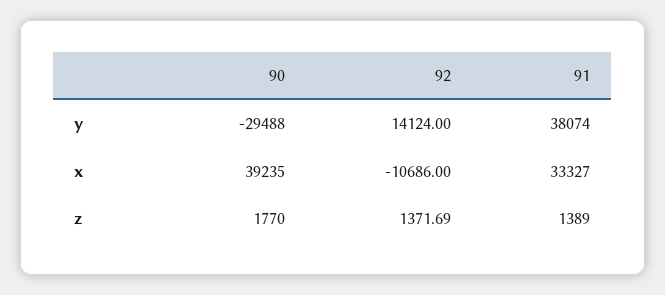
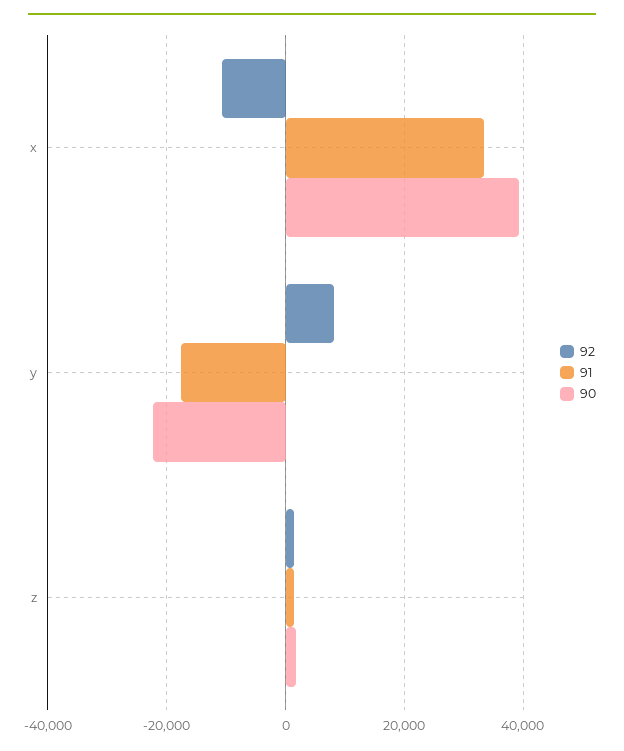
  {
    "90": {
-     "y": -29488,
+     "y": -22000,
      "x": 39235,
      "z": 1770
    },
    "92": {
-     "y": 14124,
+     "y": 8000,
      "x": -10686,
      "z": 1371.69
    },
    "91": {
-     "y": 38074,
+     "y": -18000,
      "x": 33327,
      "z": 1389
    }
  }

